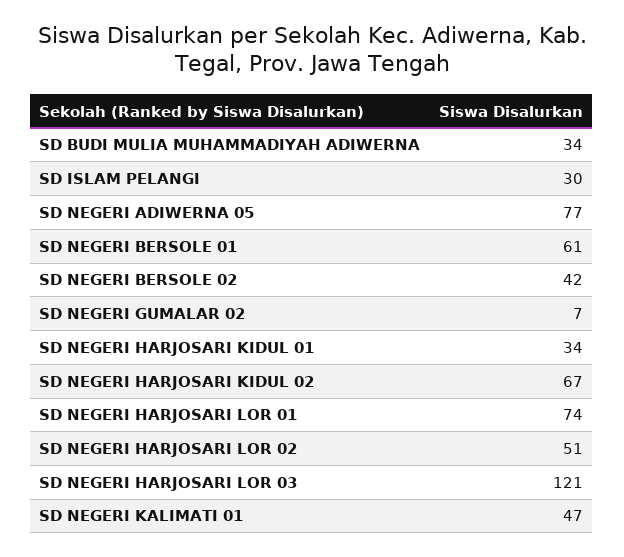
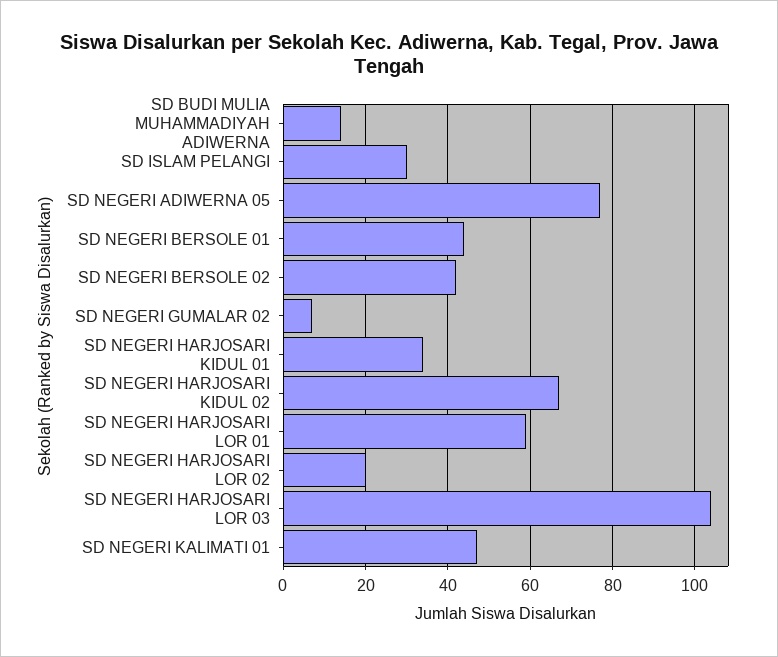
  {
-   "SD BUDI MULIA MUHAMMADIYAH ADIWERNA": 34,
+   "SD BUDI MULIA MUHAMMADIYAH ADIWERNA": 15,
    "SD ISLAM PELANGI": 30,
    "SD NEGERI ADIWERNA 05": 77,
-   "SD NEGERI BERSOLE 01": 61,
+   "SD NEGERI BERSOLE 01": 45,
    "SD NEGERI BERSOLE 02": 42,
    "SD NEGERI GUMALAR 02": 7,
    "SD NEGERI HARJOSARI KIDUL 01": 34,
    "SD NEGERI HARJOSARI KIDUL 02": 67,
-   "SD NEGERI HARJOSARI LOR 01": 74,
+   "SD NEGERI HARJOSARI LOR 01": 60,
-   "SD NEGERI HARJOSARI LOR 02": 51,
+   "SD NEGERI HARJOSARI LOR 02": 20,
-   "SD NEGERI HARJOSARI LOR 03": 121,
+   "SD NEGERI HARJOSARI LOR 03": 105,
    "SD NEGERI KALIMATI 01": 47
  }

